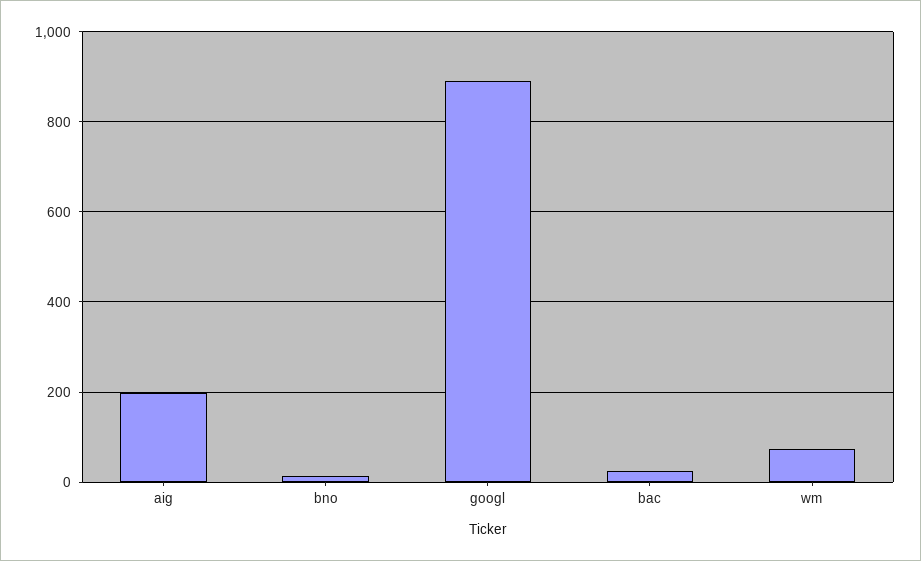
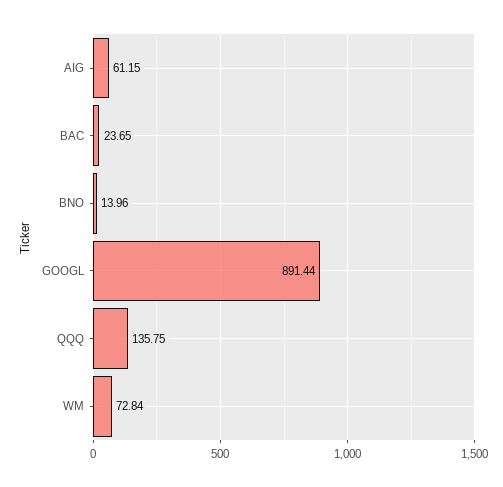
  {
-   "aig": 200,
+   "aig": 61.15,
    "bno": 13.96,
    "googl": 891.44,
    "bac": 23.65,
-   "wm": 72.84
+   "wm": 72.84,
+   "QQQ": 135.75
  }

